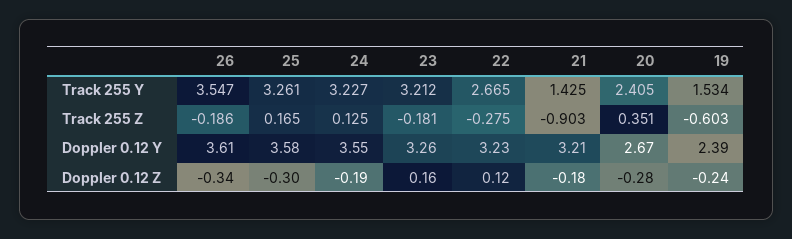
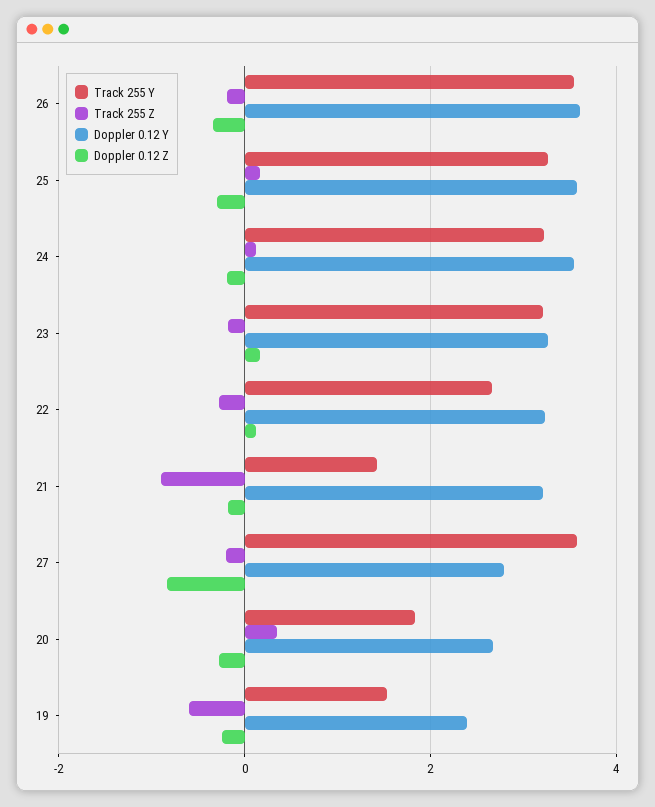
  {
    "Track 255 Y": {
      "26": 3.547,
      "25": 3.261,
      "24": 3.227,
      "23": 3.212,
      "22": 2.665,
      "21": 1.425,
-     "20": 2.405,
+     "20": 1.8,
-     "19": 1.534
+     "19": 1.534,
+     "27": 3.6
    },
    "Track 255 Z": {
      "26": -0.186,
      "25": 0.165,
      "24": 0.125,
      "23": -0.181,
      "22": -0.275,
      "21": -0.903,
      "20": 0.351,
-     "19": -0.603
+     "19": -0.603,
+     "27": -0.2
    },
    "Doppler 0.12 Y": {
      "26": 3.61,
      "25": 3.58,
      "24": 3.55,
      "23": 3.26,
      "22": 3.23,
      "21": 3.21,
      "20": 2.67,
-     "19": 2.39
+     "19": 2.39,
+     "27": 2.8
    },
    "Doppler 0.12 Z": {
      "26": -0.34,
      "25": -0.3,
      "24": -0.19,
      "23": 0.16,
      "22": 0.12,
      "21": -0.18,
      "20": -0.28,
-     "19": -0.24
+     "19": -0.24,
+     "27": -0.8
    }
  }

